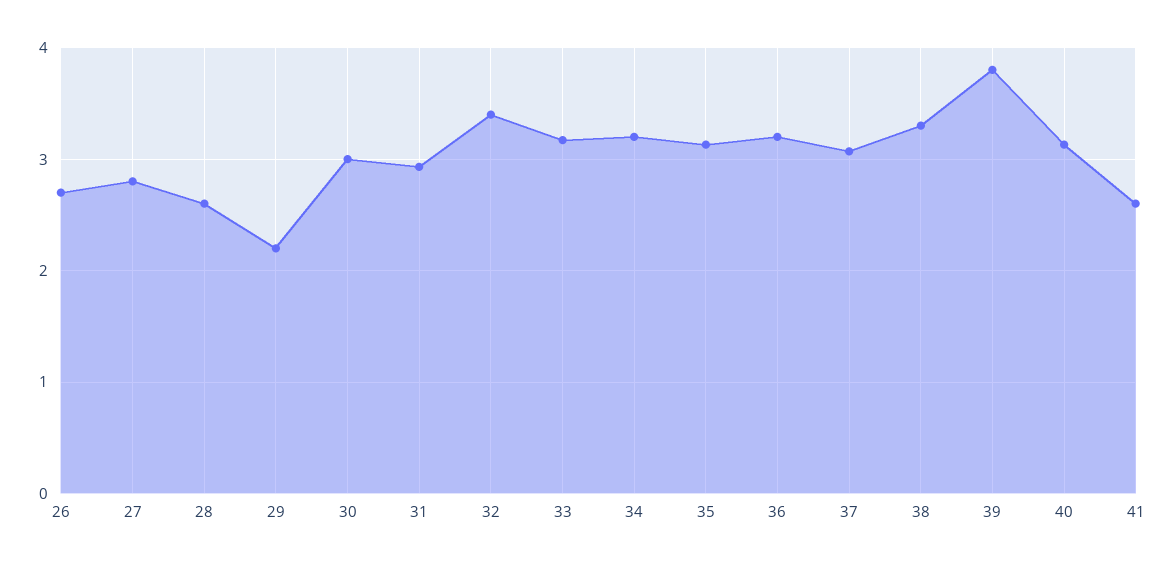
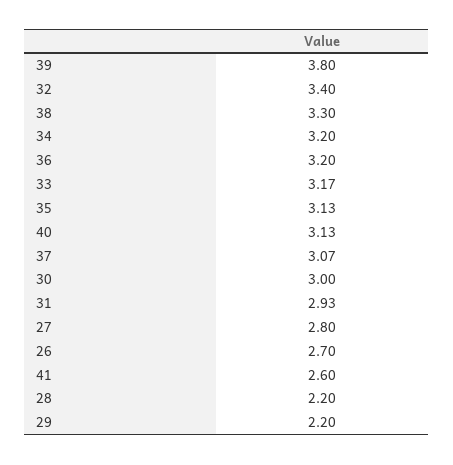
  {
    "26": 2.7,
    "27": 2.8,
-   "28": 2.6,
+   "28": 2.2,
    "29": 2.2,
    "30": 3,
    "31": 2.93,
    "32": 3.4,
    "33": 3.17,
    "34": 3.2,
    "35": 3.13,
    "36": 3.2,
    "37": 3.07,
    "38": 3.3,
    "39": 3.8,
    "40": 3.13,
    "41": 2.6
  }

